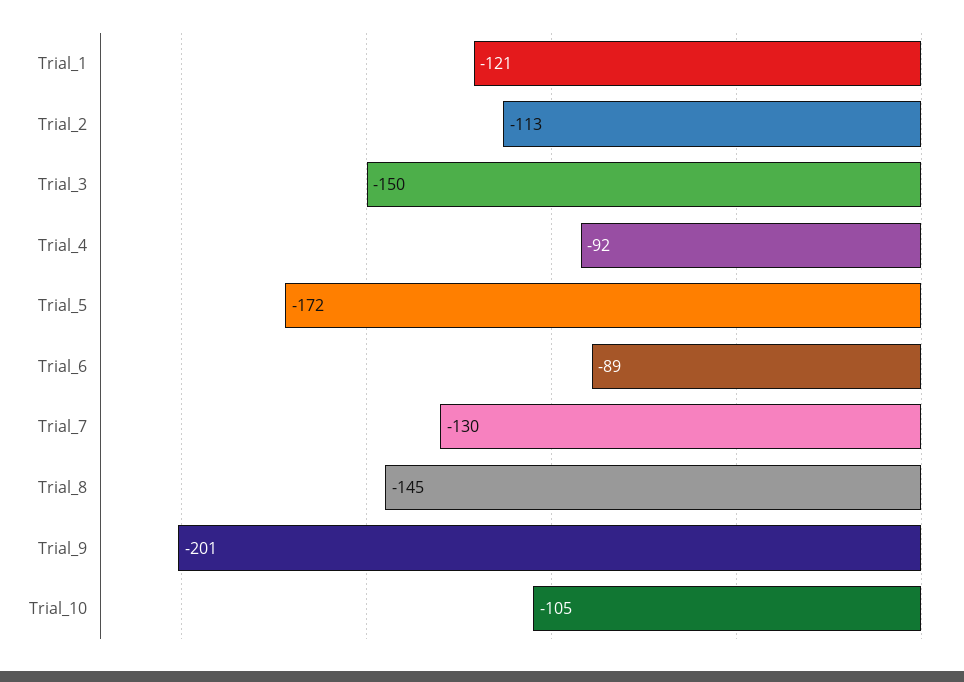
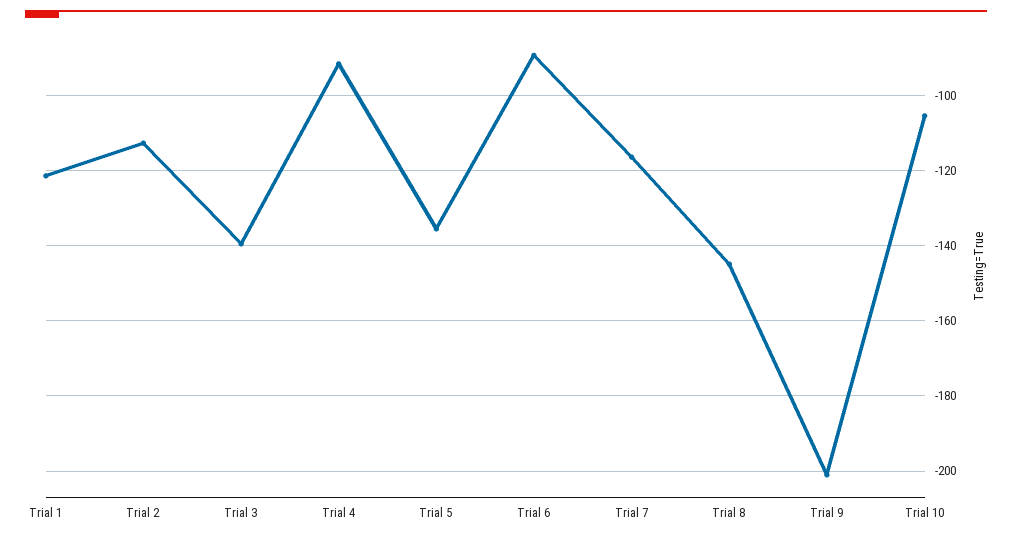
  {
    "Trial_1": -121,
    "Trial_2": -113,
-   "Trial_3": -150,
+   "Trial_3": -140,
    "Trial_4": -92,
-   "Trial_5": -172,
+   "Trial_5": -136,
    "Trial_6": -89,
-   "Trial_7": -130,
+   "Trial_7": -116,
    "Trial_8": -145,
    "Trial_9": -201,
    "Trial_10": -105
  }

